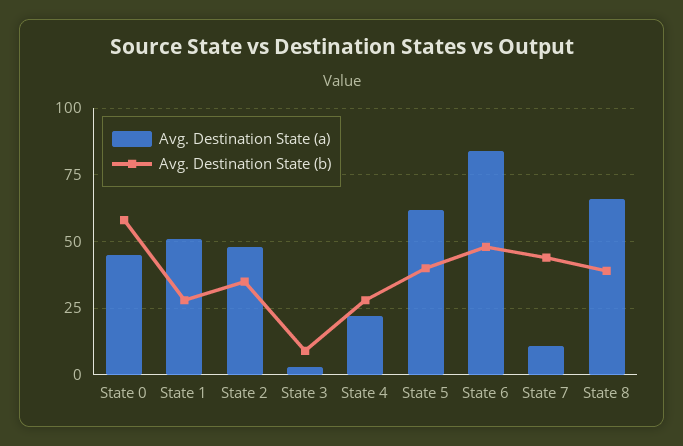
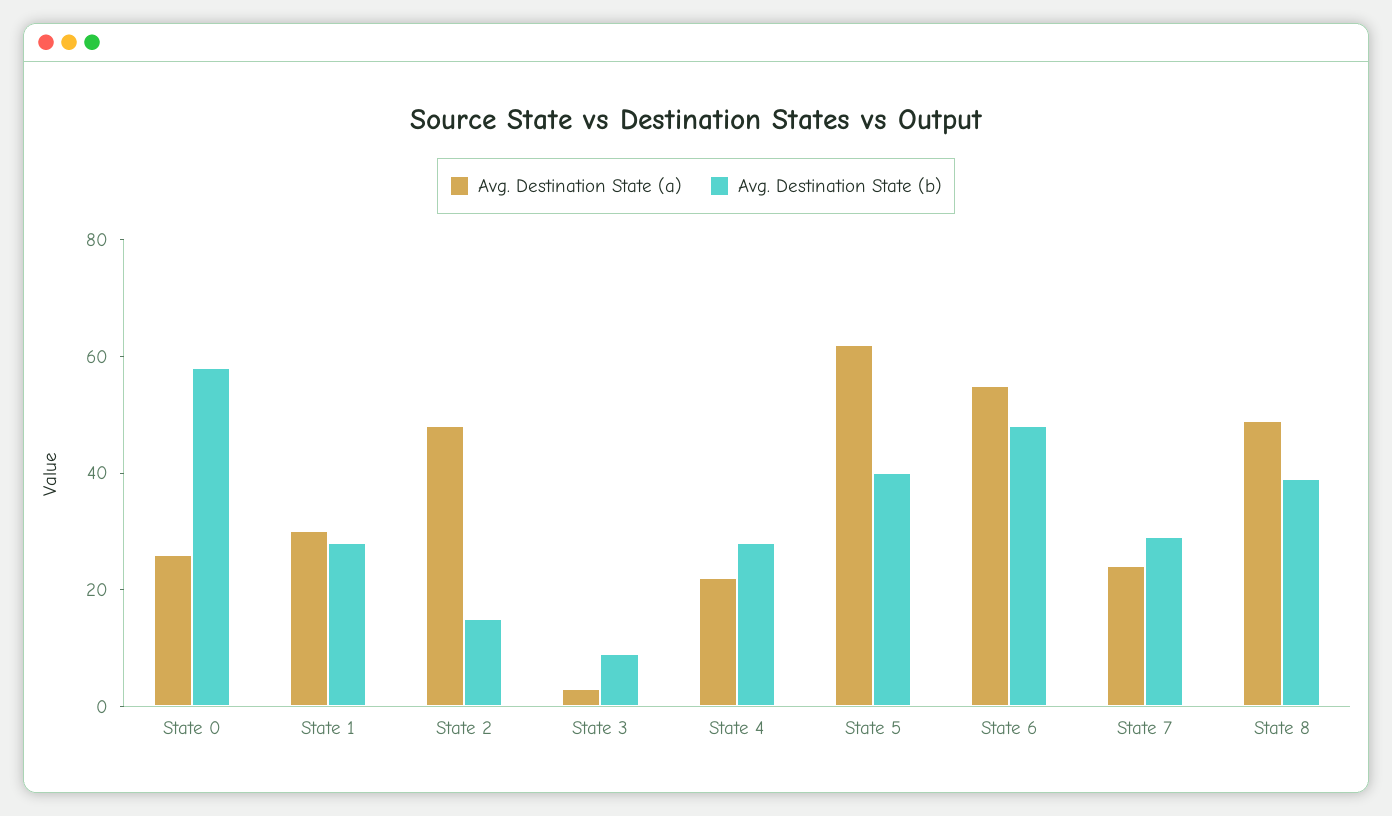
  {
    "Avg. Destination State (a)": {
-     "State 0": 45,
+     "State 0": 25,
-     "State 1": 50,
+     "State 1": 30,
      "State 2": 50,
      "State 3": 5,
      "State 4": 20,
      "State 5": 60,
-     "State 6": 85,
+     "State 6": 55,
-     "State 7": 10,
+     "State 7": 25,
-     "State 8": 65
+     "State 8": 50
    },
    "Avg. Destination State (b)": {
      "State 0": 60,
      "State 1": 30,
-     "State 2": 35,
+     "State 2": 15,
      "State 3": 10,
      "State 4": 30,
      "State 5": 40,
      "State 6": 50,
-     "State 7": 45,
+     "State 7": 30,
      "State 8": 40
    }
  }

